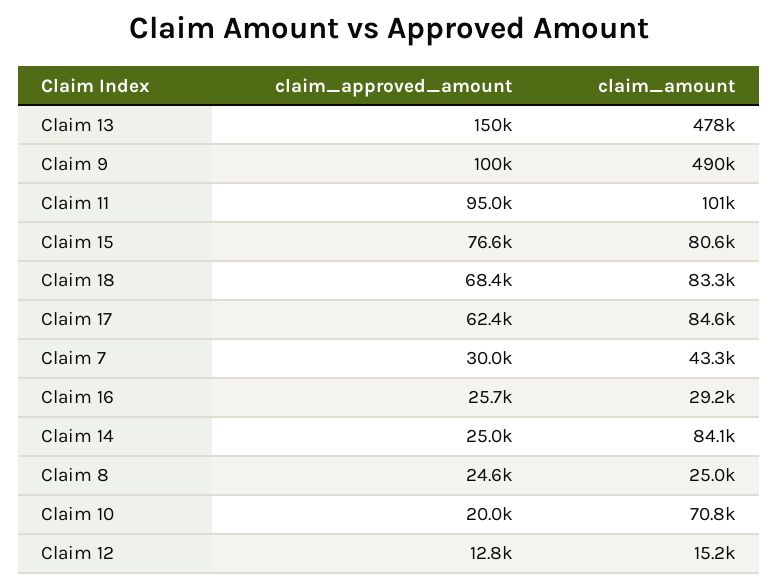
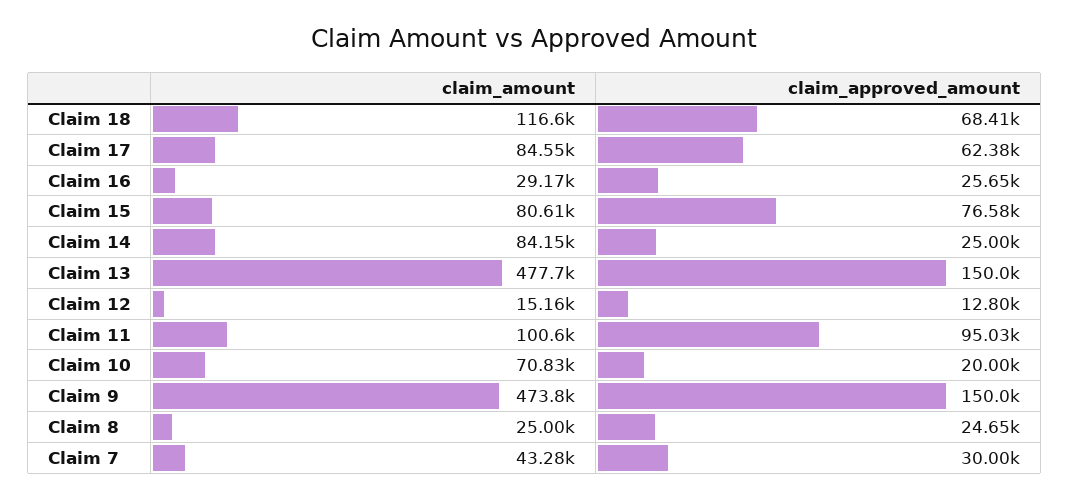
  {
    "claim_approved_amount": {
      "Claim 13": 150000,
-     "Claim 9": 100000,
+     "Claim 9": 150000,
      "Claim 11": 95030,
      "Claim 15": 76580,
      "Claim 18": 68410,
      "Claim 17": 62380,
      "Claim 7": 30000,
      "Claim 16": 25650,
      "Claim 14": 25000,
      "Claim 8": 24650,
      "Claim 10": 20000,
      "Claim 12": 12800
    },
    "claim_amount": {
      "Claim 13": 477700,
-     "Claim 9": 490000,
+     "Claim 9": 473800,
      "Claim 11": 100600,
      "Claim 15": 80610,
-     "Claim 18": 83300,
+     "Claim 18": 116600,
      "Claim 17": 84550,
      "Claim 7": 43280,
      "Claim 16": 29170,
      "Claim 14": 84150,
      "Claim 8": 25000,
      "Claim 10": 70830,
      "Claim 12": 15160
    }
  }

